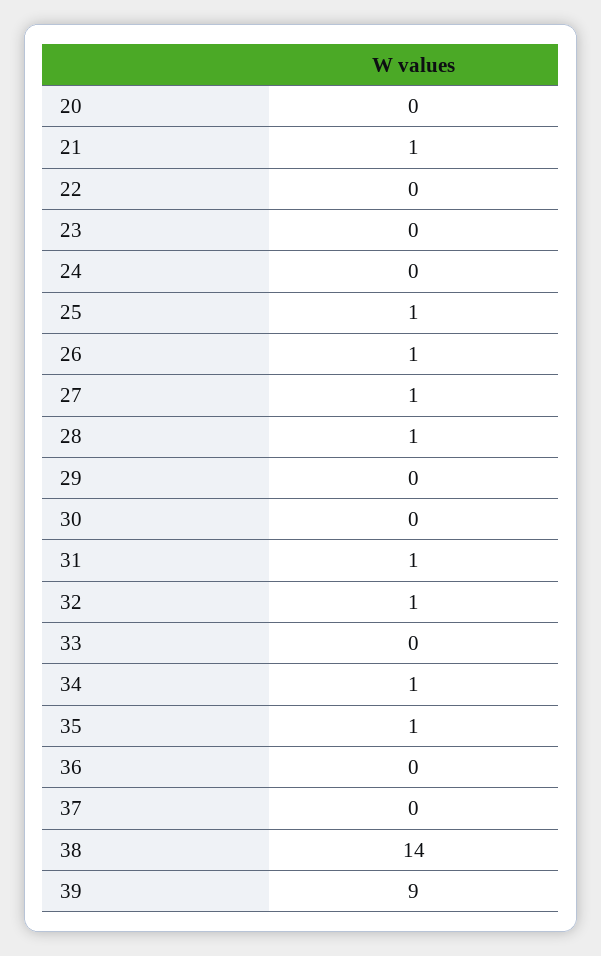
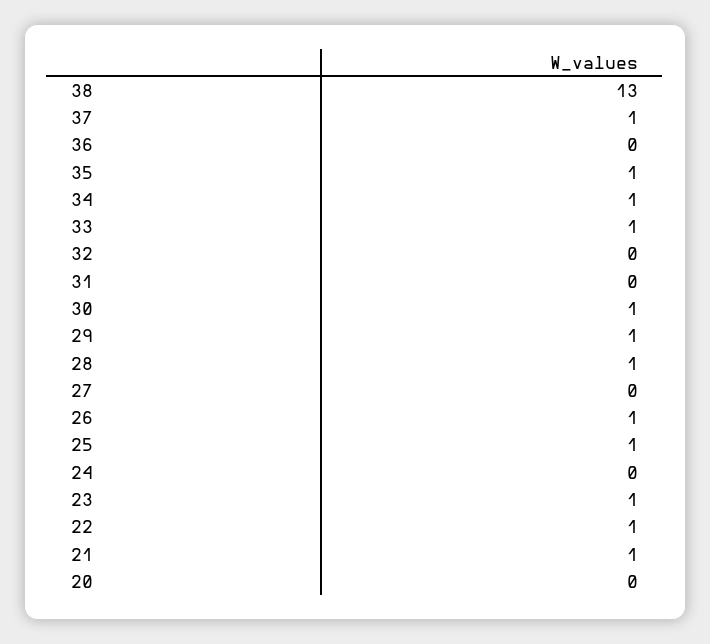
  {
    "20": 0,
    "21": 1,
-   "22": 0,
+   "22": 1,
-   "23": 0,
+   "23": 1,
    "24": 0,
    "25": 1,
    "26": 1,
-   "27": 1,
+   "27": 0,
    "28": 1,
-   "29": 0,
+   "29": 1,
-   "30": 0,
+   "30": 1,
-   "31": 1,
+   "31": 0,
-   "32": 1,
+   "32": 0,
-   "33": 0,
+   "33": 1,
    "34": 1,
    "35": 1,
    "36": 0,
-   "37": 0,
+   "37": 1,
-   "38": 14,
+   "38": 13
-   "39": 9
  }

